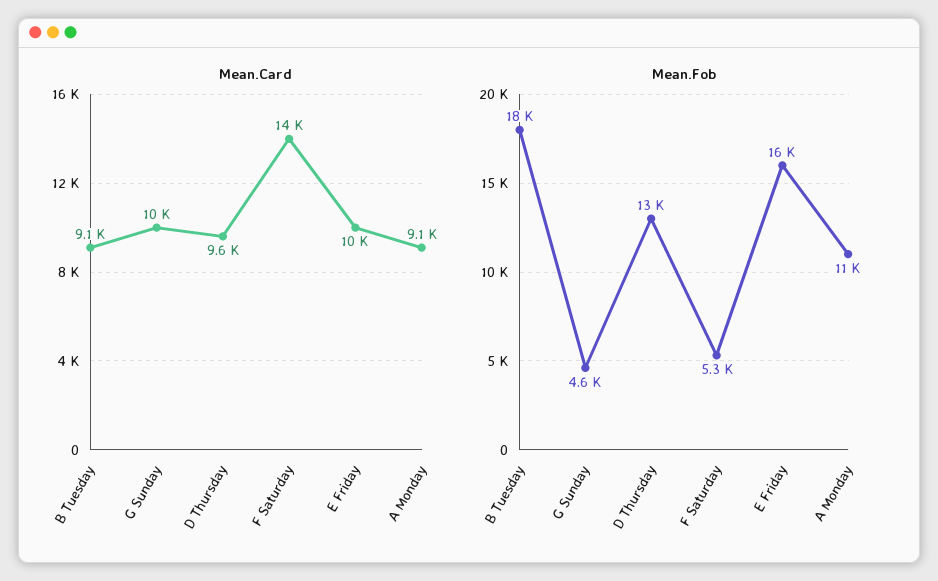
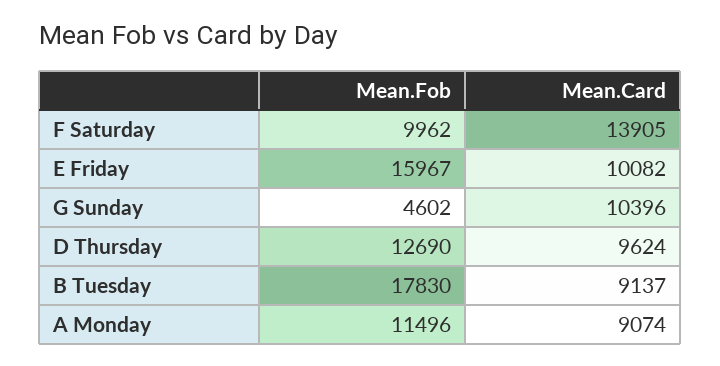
  {
    "Mean.Card": {
      "B Tuesday": 9137,
      "G Sunday": 10396,
      "D Thursday": 9624,
      "F Saturday": 13905,
      "E Friday": 10082,
      "A Monday": 9074
    },
    "Mean.Fob": {
      "B Tuesday": 17830,
      "G Sunday": 4602,
      "D Thursday": 12690,
-     "F Saturday": 5300,
+     "F Saturday": 9962,
      "E Friday": 15967,
      "A Monday": 11496
    }
  }

